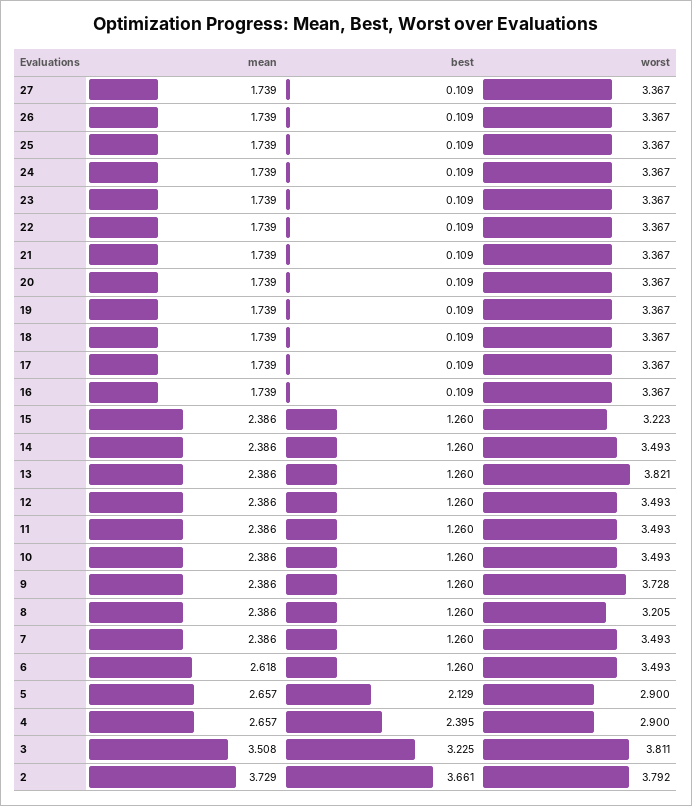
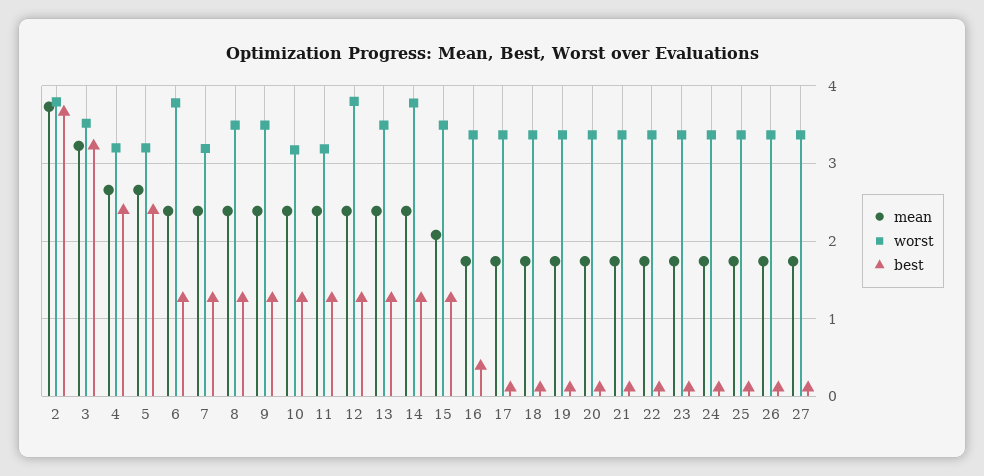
  {
    "mean": {
      "27": 1.739,
      "26": 1.739,
      "25": 1.739,
      "24": 1.739,
      "23": 1.739,
      "22": 1.739,
      "21": 1.739,
      "20": 1.739,
      "19": 1.739,
      "18": 1.739,
      "17": 1.739,
      "16": 1.739,
-     "15": 2.386,
+     "15": 2.1,
      "14": 2.386,
      "13": 2.386,
      "12": 2.386,
      "11": 2.386,
      "10": 2.386,
      "9": 2.386,
      "8": 2.386,
      "7": 2.386,
-     "6": 2.618,
+     "6": 2.4,
      "5": 2.657,
      "4": 2.657,
-     "3": 3.508,
+     "3": 3.2,
      "2": 3.729
    },
    "best": {
      "27": 0.109,
      "26": 0.109,
      "25": 0.109,
      "24": 0.109,
      "23": 0.109,
      "22": 0.109,
      "21": 0.109,
      "20": 0.109,
      "19": 0.109,
      "18": 0.109,
      "17": 0.109,
-     "16": 0.109,
+     "16": 0.4,
      "15": 1.26,
      "14": 1.26,
      "13": 1.26,
      "12": 1.26,
      "11": 1.26,
      "10": 1.26,
      "9": 1.26,
      "8": 1.26,
      "7": 1.26,
      "6": 1.26,
-     "5": 2.129,
+     "5": 2.4,
      "4": 2.395,
      "3": 3.225,
      "2": 3.661
    },
    "worst": {
      "27": 3.367,
      "26": 3.367,
      "25": 3.367,
      "24": 3.367,
      "23": 3.367,
      "22": 3.367,
      "21": 3.367,
      "20": 3.367,
      "19": 3.367,
      "18": 3.367,
      "17": 3.367,
      "16": 3.367,
-     "15": 3.223,
+     "15": 3.5,
-     "14": 3.493,
+     "14": 3.8,
-     "13": 3.821,
+     "13": 3.5,
-     "12": 3.493,
+     "12": 3.8,
-     "11": 3.493,
+     "11": 3.2,
-     "10": 3.493,
+     "10": 3.2,
-     "9": 3.728,
+     "9": 3.5,
-     "8": 3.205,
+     "8": 3.5,
-     "7": 3.493,
+     "7": 3.2,
-     "6": 3.493,
+     "6": 3.8,
-     "5": 2.9,
+     "5": 3.2,
-     "4": 2.9,
+     "4": 3.2,
-     "3": 3.811,
+     "3": 3.5,
      "2": 3.792
    }
  }

